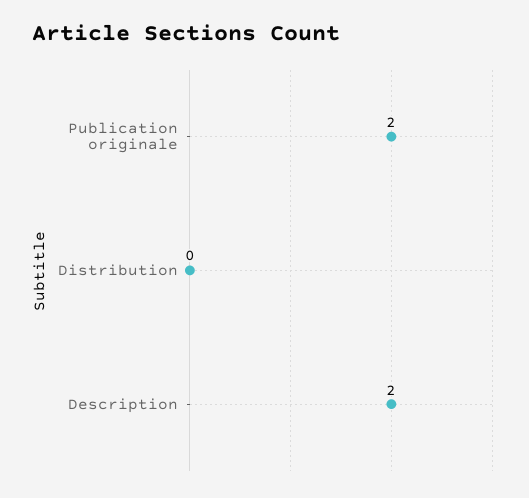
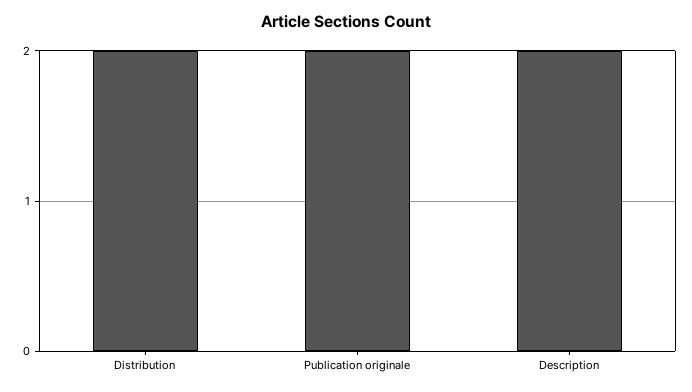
  {
    "Publication originale": 2,
-   "Distribution": 0,
+   "Distribution": 2,
    "Description": 2
  }

